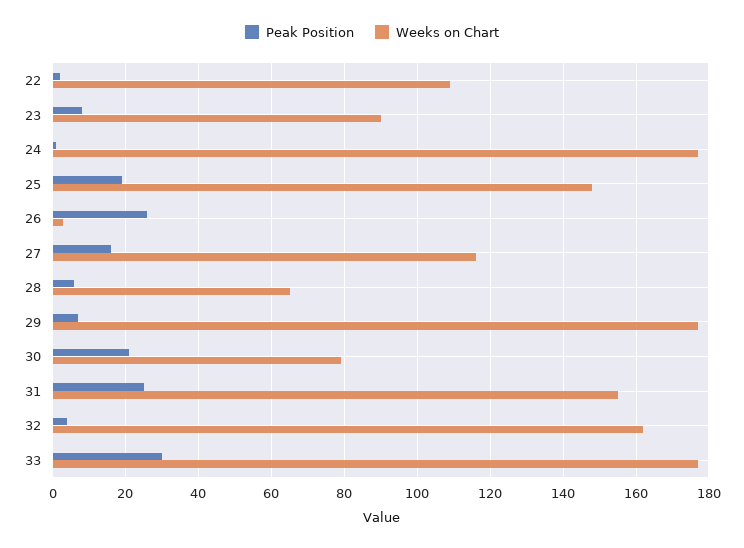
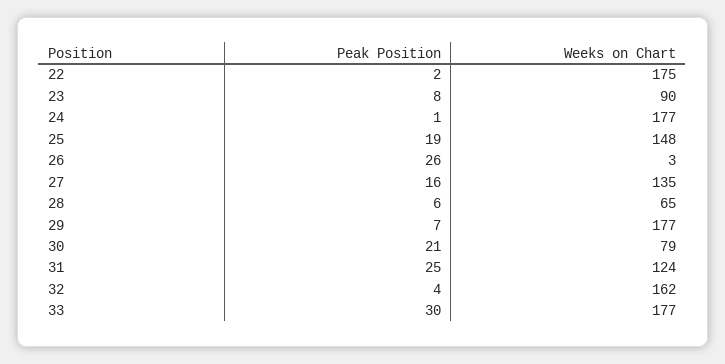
  {
    "Peak Position": {
      "22": 2,
      "23": 8,
      "24": 1,
      "25": 19,
      "26": 26,
      "27": 16,
      "28": 6,
      "29": 7,
      "30": 21,
      "31": 25,
      "32": 4,
      "33": 30
    },
    "Weeks on Chart": {
-     "22": 110,
+     "22": 175,
      "23": 90,
      "24": 177,
      "25": 148,
      "26": 3,
-     "27": 115,
+     "27": 135,
      "28": 65,
      "29": 177,
      "30": 79,
-     "31": 155,
+     "31": 124,
      "32": 162,
      "33": 177
    }
  }

